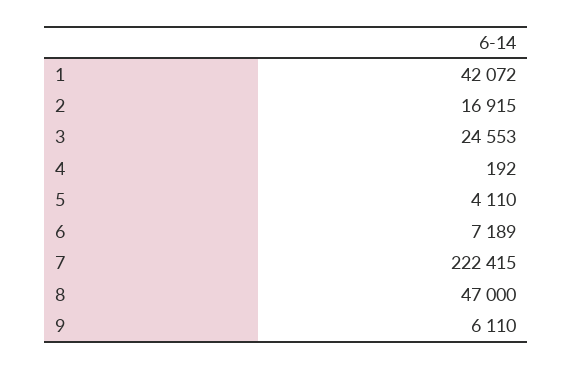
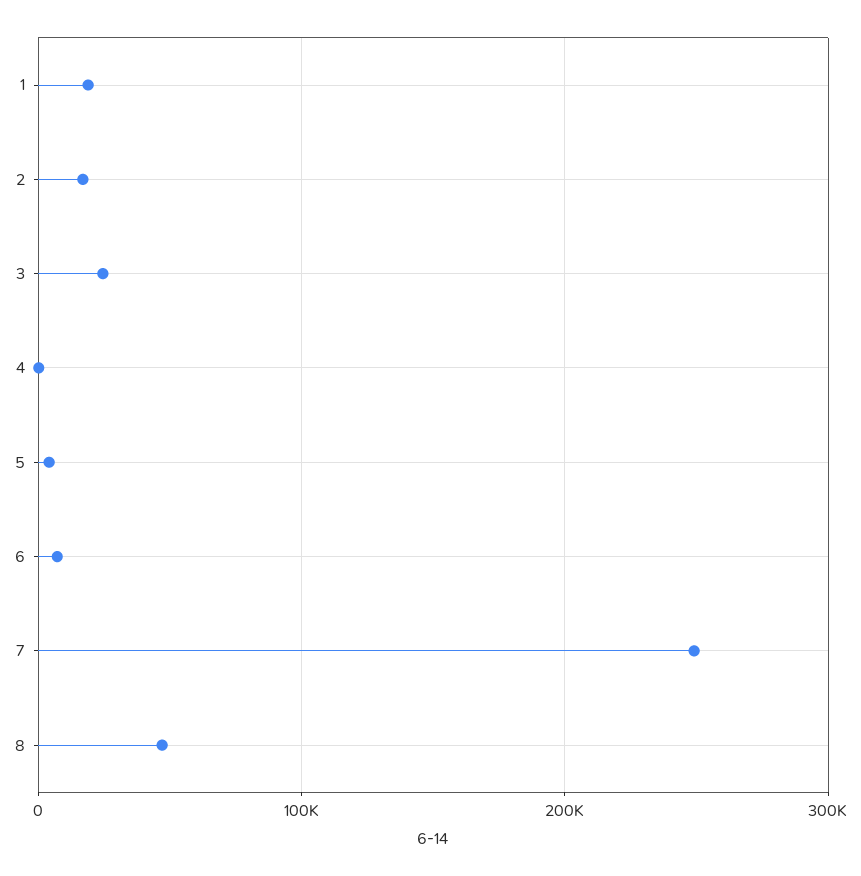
  {
-   "1": 42072,
+   "1": 20000,
    "2": 16915,
    "3": 24553,
    "4": 192,
    "5": 4110,
    "6": 7189,
-   "7": 222415,
+   "7": 250000,
-   "8": 47000,
+   "8": 47000
-   "9": 6110
  }

